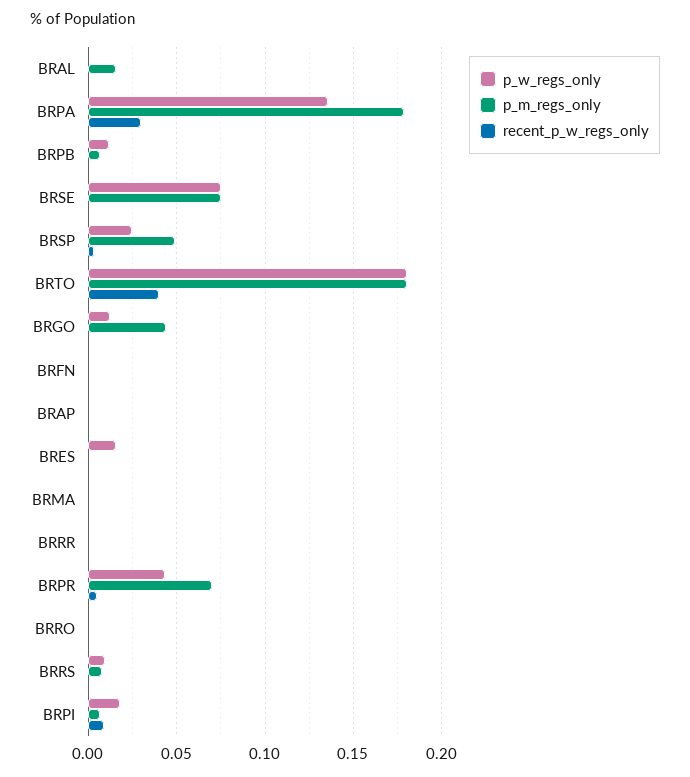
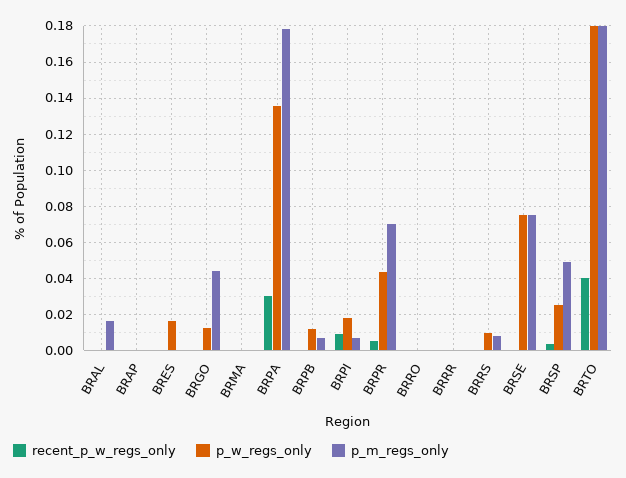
  {
    "p_w_regs_only": {
      "BRAL": 0,
      "BRPA": 0.135,
      "BRPB": 0.01,
      "BRSE": 0.075,
      "BRSP": 0.025,
      "BRTO": 0.18,
      "BRGO": 0.01,
-     "BRFN": 0,
      "BRAP": 0,
      "BRES": 0.015,
      "BRMA": 0,
      "BRRR": 0,
      "BRPR": 0.045,
      "BRRO": 0,
      "BRRS": 0.01,
      "BRPI": 0.02
    },
    "p_m_regs_only": {
      "BRAL": 0.015,
      "BRPA": 0.18,
      "BRPB": 0.005,
      "BRSE": 0.075,
      "BRSP": 0.05,
      "BRTO": 0.18,
      "BRGO": 0.045,
-     "BRFN": 0,
      "BRAP": 0,
      "BRES": 0,
      "BRMA": 0,
      "BRRR": 0,
      "BRPR": 0.07,
      "BRRO": 0,
      "BRRS": 0.01,
      "BRPI": 0.005
    },
    "recent_p_w_regs_only": {
      "BRAL": 0,
      "BRPA": 0.03,
      "BRPB": 0,
      "BRSE": 0,
      "BRSP": 0.005,
      "BRTO": 0.04,
      "BRGO": 0,
-     "BRFN": 0,
      "BRAP": 0,
      "BRES": 0,
      "BRMA": 0,
      "BRRR": 0,
      "BRPR": 0.005,
      "BRRO": 0,
      "BRRS": 0,
      "BRPI": 0.01
    }
  }

